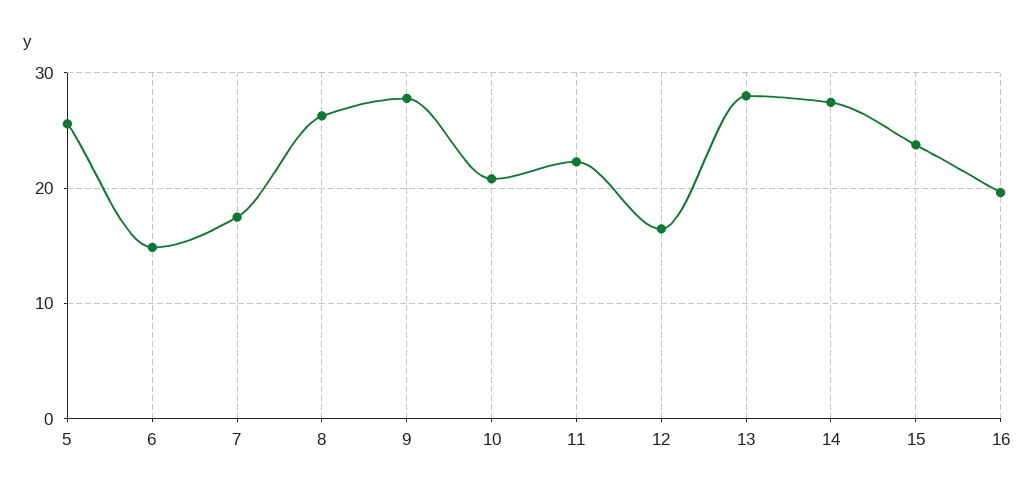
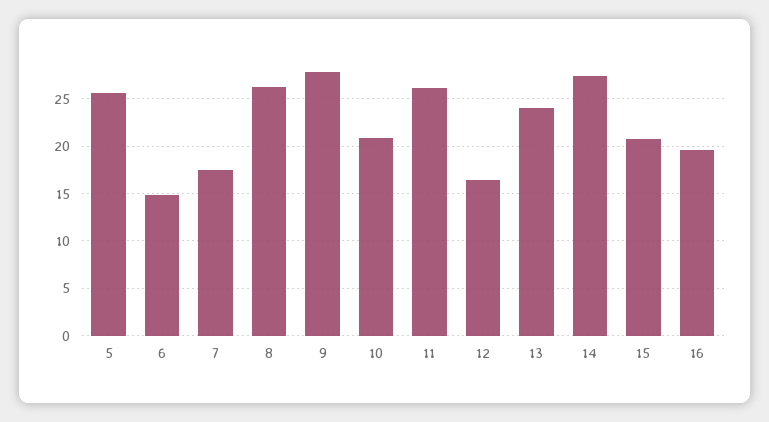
  {
    "5": 26,
    "6": 15,
    "7": 17,
    "8": 26,
    "9": 28,
    "10": 21,
-   "11": 22,
+   "11": 26,
    "12": 16,
-   "13": 28,
+   "13": 24,
    "14": 27,
-   "15": 24,
+   "15": 21,
    "16": 20
  }

